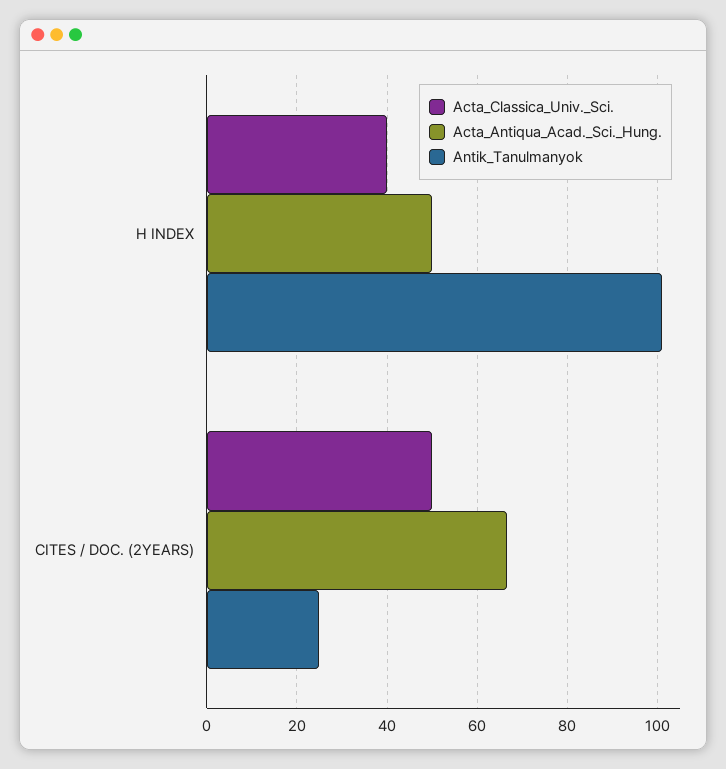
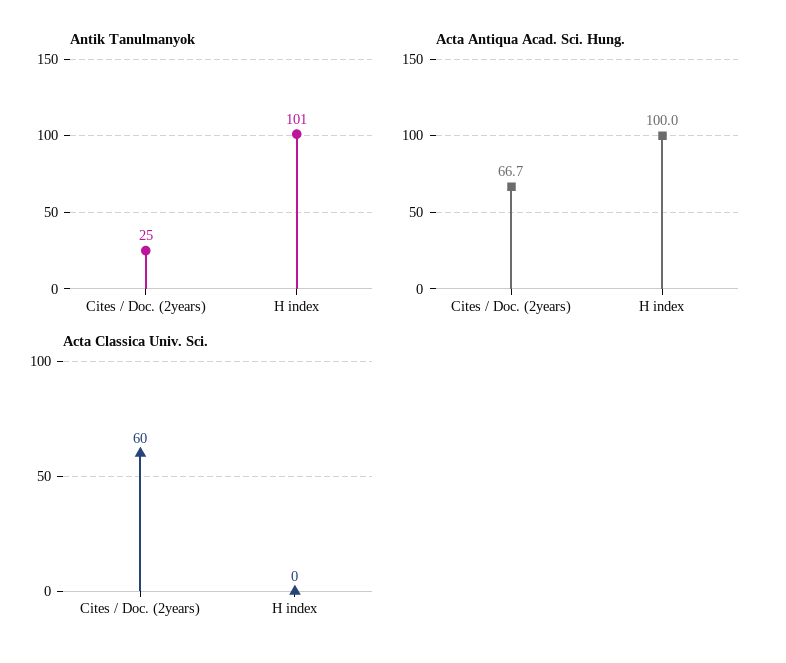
  {
    "Acta_Classica_Univ._Sci.": {
-     "H INDEX": 40,
+     "H INDEX": 0,
-     "CITES / DOC. (2YEARS)": 50
+     "CITES / DOC. (2YEARS)": 60
    },
    "Acta_Antiqua_Acad._Sci._Hung.": {
-     "H INDEX": 50,
+     "H INDEX": 100,
      "CITES / DOC. (2YEARS)": 66.7
    },
    "Antik_Tanulmanyok": {
      "H INDEX": 101,
      "CITES / DOC. (2YEARS)": 25
    }
  }

